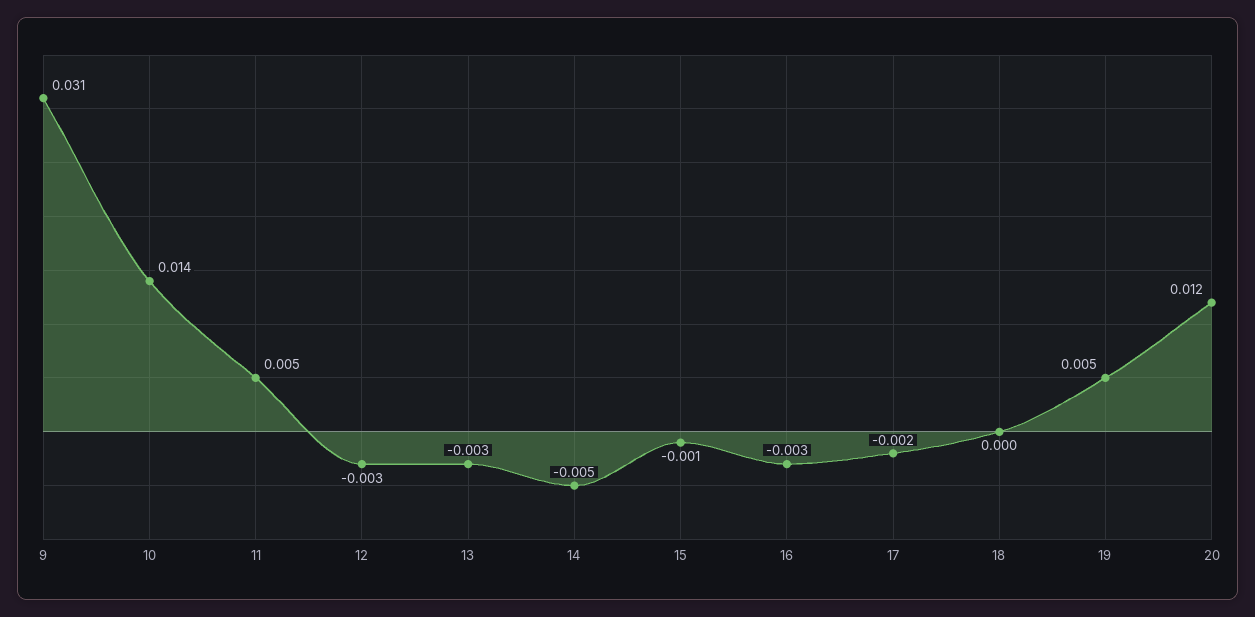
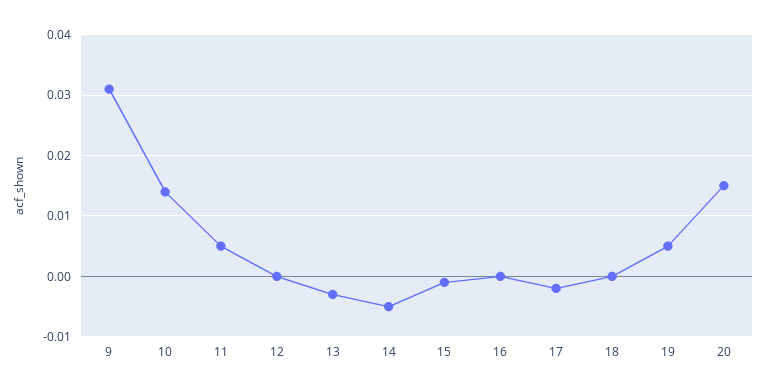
  {
    "9": 0.031,
    "10": 0.014,
    "11": 0.005,
-   "12": -0.003,
+   "12": 0,
    "13": -0.003,
    "14": -0.005,
    "15": -0.001,
-   "16": -0.003,
+   "16": 0,
    "17": -0.002,
    "18": 0,
    "19": 0.005,
-   "20": 0.012
+   "20": 0.015
  }

